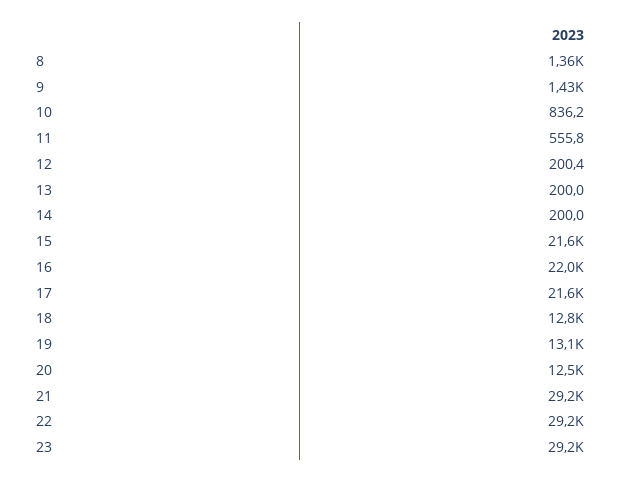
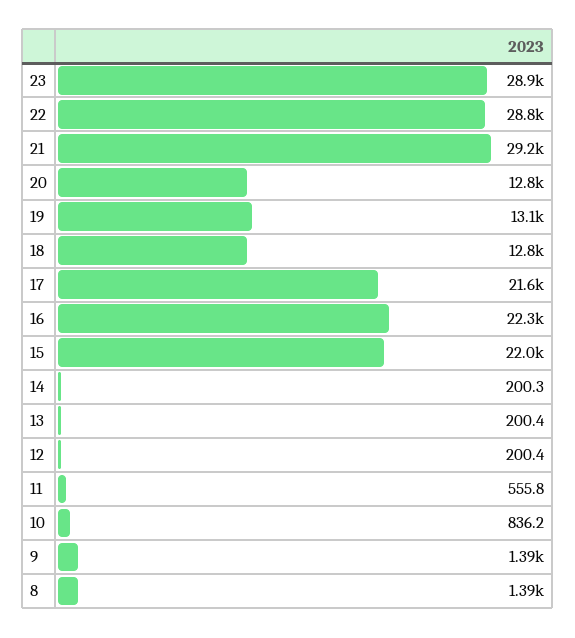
  {
-   "8": 1360,
+   "8": 1390,
-   "9": 1430,
+   "9": 1390,
    "10": 836.2,
    "11": 555.8,
    "12": 200.4,
-   "13": 200,
+   "13": 200.4,
-   "14": 200,
+   "14": 200.3,
-   "15": 21600,
+   "15": 22000,
-   "16": 22000,
+   "16": 22300,
    "17": 21600,
    "18": 12800,
    "19": 13100,
-   "20": 12500,
+   "20": 12800,
    "21": 29200,
-   "22": 29200,
+   "22": 28800,
-   "23": 29200
+   "23": 28900
  }

